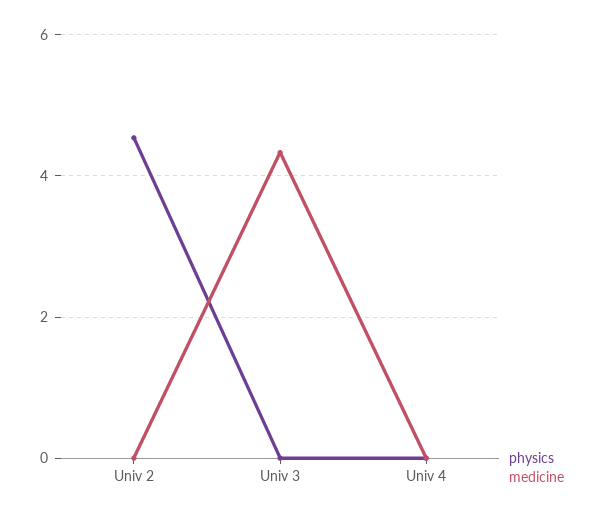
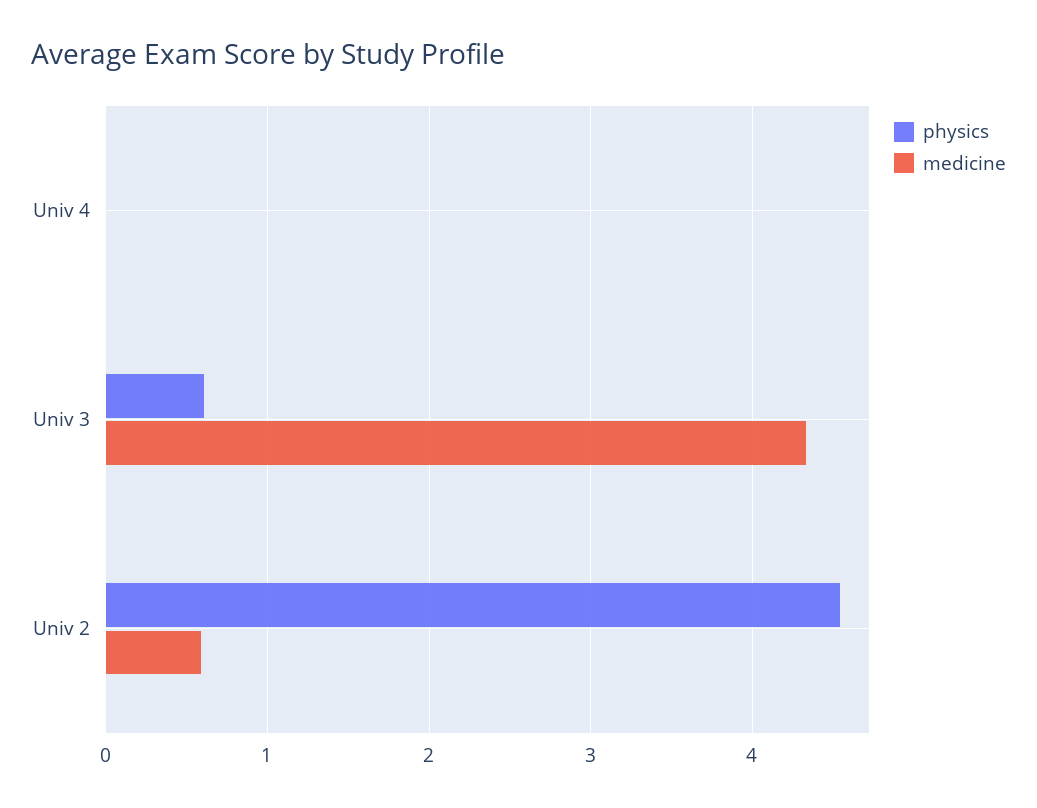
  {
    "physics": {
      "Univ 2": 4.5,
-     "Univ 3": 0,
+     "Univ 3": 0.6,
      "Univ 4": 0
    },
    "medicine": {
-     "Univ 2": 0,
+     "Univ 2": 0.6,
      "Univ 3": 4.3,
      "Univ 4": 0
    }
  }

